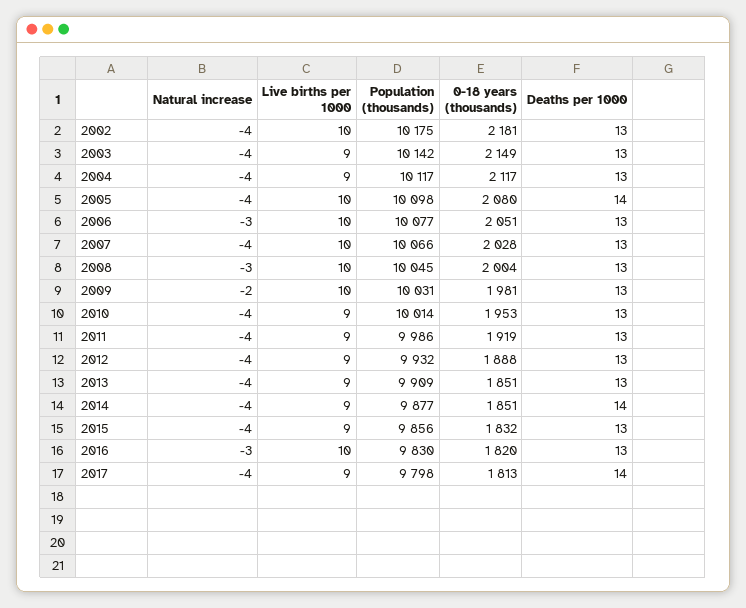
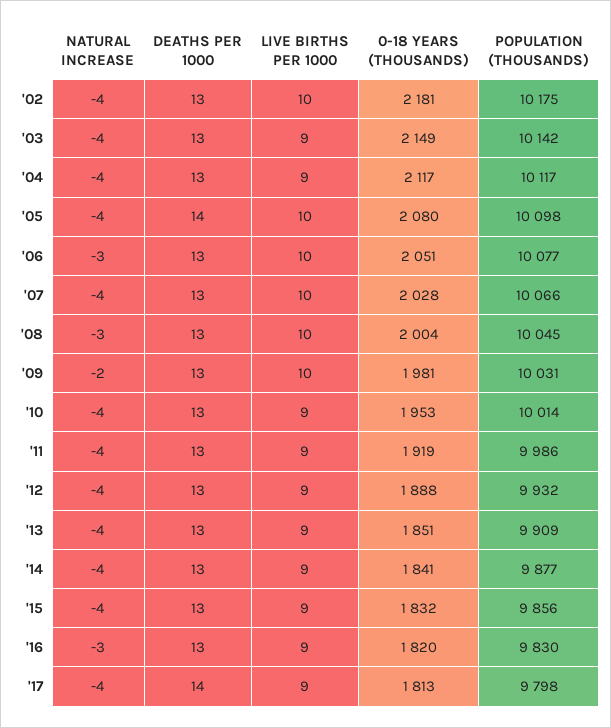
  {
    "Natural increase": {
      "2002": -4,
      "2003": -4,
      "2004": -4,
      "2005": -4,
      "2006": -3,
      "2007": -4,
      "2008": -3,
      "2009": -2,
      "2010": -4,
      "2011": -4,
      "2012": -4,
      "2013": -4,
      "2014": -4,
      "2015": -4,
      "2016": -3,
      "2017": -4
    },
    "Live births per 1000": {
      "2002": 10,
      "2003": 9,
      "2004": 9,
      "2005": 10,
      "2006": 10,
      "2007": 10,
      "2008": 10,
      "2009": 10,
      "2010": 9,
      "2011": 9,
      "2012": 9,
      "2013": 9,
      "2014": 9,
      "2015": 9,
-     "2016": 10,
+     "2016": 9,
      "2017": 9
    },
    "Population (thousands)": {
      "2002": 10175,
      "2003": 10142,
      "2004": 10117,
      "2005": 10098,
      "2006": 10077,
      "2007": 10066,
      "2008": 10045,
      "2009": 10031,
      "2010": 10014,
      "2011": 9986,
      "2012": 9932,
      "2013": 9909,
      "2014": 9877,
      "2015": 9856,
      "2016": 9830,
      "2017": 9798
    },
    "0-18 years (thousands)": {
      "2002": 2181,
      "2003": 2149,
      "2004": 2117,
      "2005": 2080,
      "2006": 2051,
      "2007": 2028,
      "2008": 2004,
      "2009": 1981,
      "2010": 1953,
      "2011": 1919,
      "2012": 1888,
      "2013": 1851,
-     "2014": 1851,
+     "2014": 1841,
      "2015": 1832,
      "2016": 1820,
      "2017": 1813
    },
    "Deaths per 1000": {
      "2002": 13,
      "2003": 13,
      "2004": 13,
      "2005": 14,
      "2006": 13,
      "2007": 13,
      "2008": 13,
      "2009": 13,
      "2010": 13,
      "2011": 13,
      "2012": 13,
      "2013": 13,
-     "2014": 14,
+     "2014": 13,
      "2015": 13,
      "2016": 13,
      "2017": 14
    }
  }

